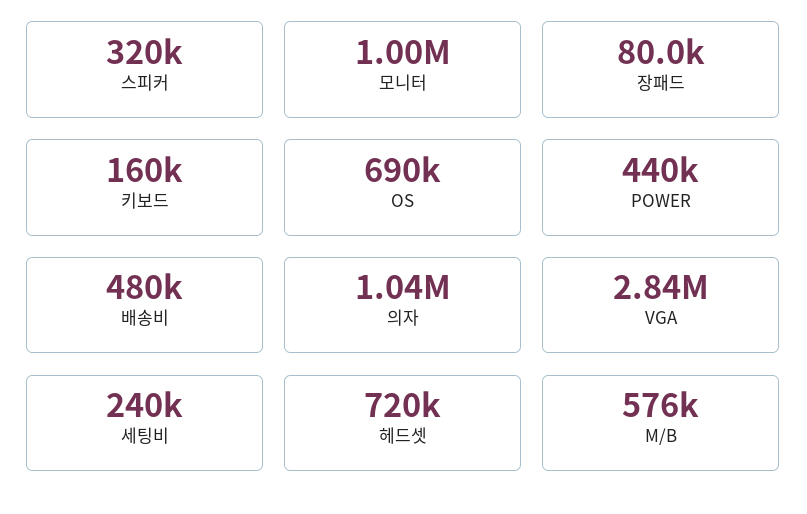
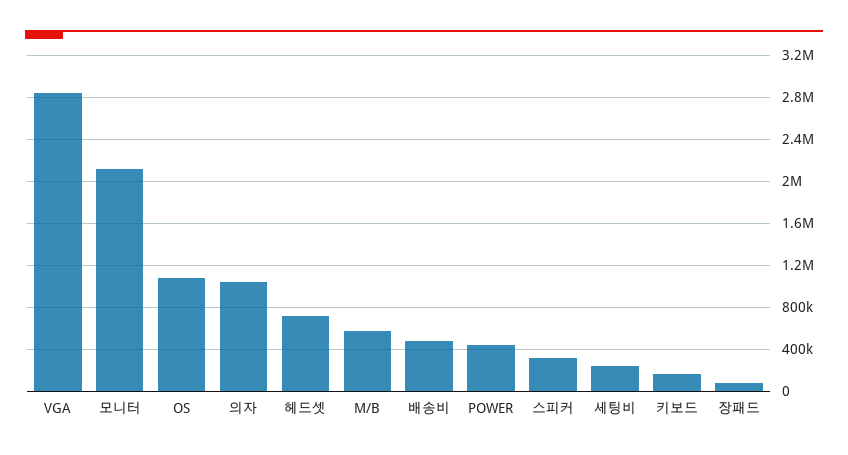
  {
    "스피커": 320000,
-   "모니터": 1000000,
+   "모니터": 2100000,
    "장패드": 80000,
    "키보드": 160000,
-   "OS": 690000,
+   "OS": 1100000,
    "POWER": 440000,
    "배송비": 480000,
    "의자": 1040000,
    "VGA": 2840000,
    "세팅비": 240000,
    "헤드셋": 720000,
    "M/B": 576000
  }

